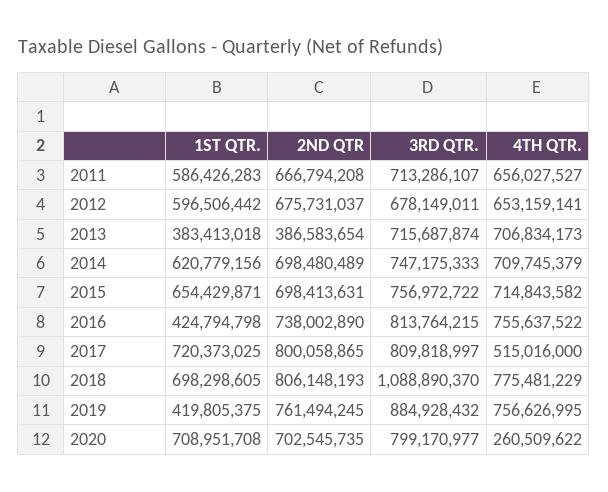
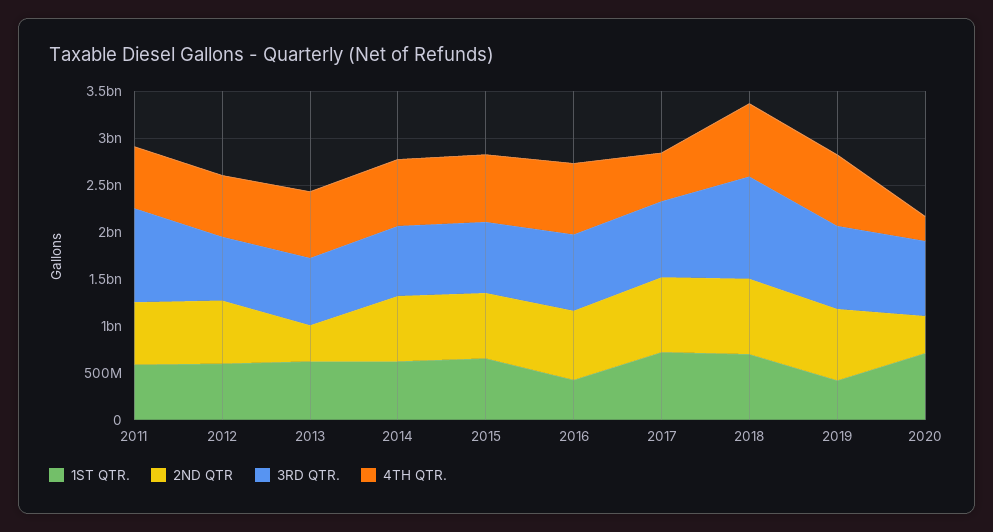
  {
    "1ST QTR.": {
      "2011": 586426283,
      "2012": 596506442,
-     "2013": 383413018,
+     "2013": 600000000,
      "2014": 620779156,
      "2015": 654429871,
      "2016": 424794798,
      "2017": 720373025,
      "2018": 698298605,
      "2019": 419805375,
      "2020": 708951708
    },
    "2ND QTR": {
      "2011": 666794208,
      "2012": 675731037,
      "2013": 386583654,
      "2014": 698480489,
      "2015": 698413631,
      "2016": 738002890,
      "2017": 800058865,
      "2018": 806148193,
      "2019": 761494245,
-     "2020": 702545735
+     "2020": 400000000
    },
    "3RD QTR.": {
-     "2011": 713286107,
+     "2011": 1000000000,
      "2012": 678149011,
      "2013": 715687874,
      "2014": 747175333,
      "2015": 756972722,
      "2016": 813764215,
      "2017": 809818997,
      "2018": 1088890370,
      "2019": 884928432,
      "2020": 799170977
    },
    "4TH QTR.": {
      "2011": 656027527,
      "2012": 653159141,
      "2013": 706834173,
      "2014": 709745379,
      "2015": 714843582,
      "2016": 755637522,
      "2017": 515016000,
      "2018": 775481229,
      "2019": 756626995,
      "2020": 260509622
    }
  }

